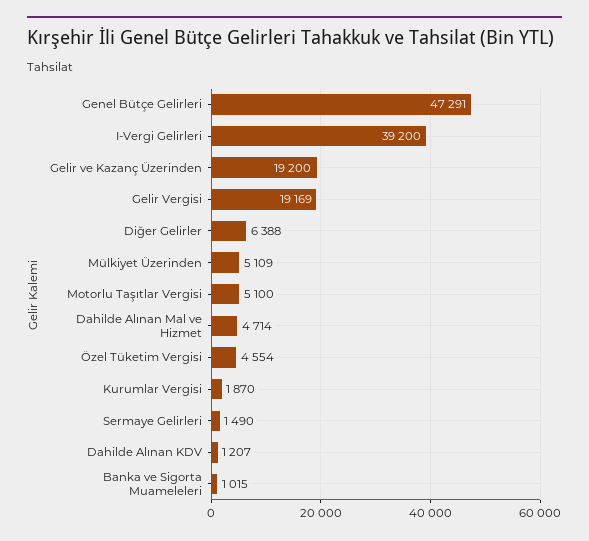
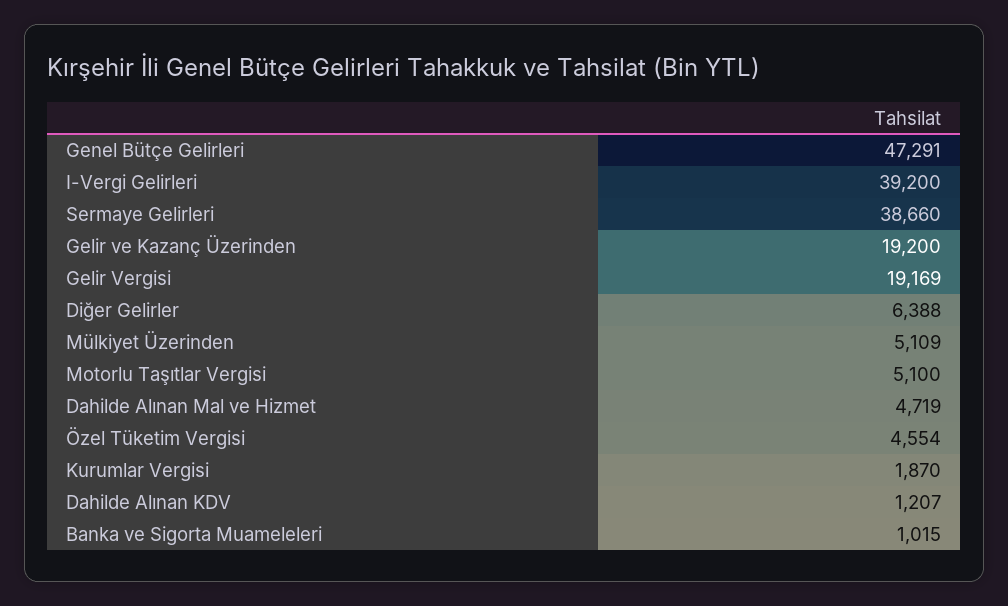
  {
    "Genel Bütçe Gelirleri": 47291,
    "I-Vergi Gelirleri": 39200,
    "Gelir ve Kazanç Üzerinden": 19200,
    "Gelir Vergisi": 19169,
    "Diğer Gelirler": 6388,
    "Mülkiyet Üzerinden": 5109,
    "Motorlu Taşıtlar Vergisi": 5100,
-   "Dahilde Alınan Mal ve Hizmet": 4714,
+   "Dahilde Alınan Mal ve Hizmet": 4719,
    "Özel Tüketim Vergisi": 4554,
    "Kurumlar Vergisi": 1870,
-   "Sermaye Gelirleri": 1490,
+   "Sermaye Gelirleri": 38660,
    "Dahilde Alınan KDV": 1207,
    "Banka ve Sigorta Muameleleri": 1015
  }

